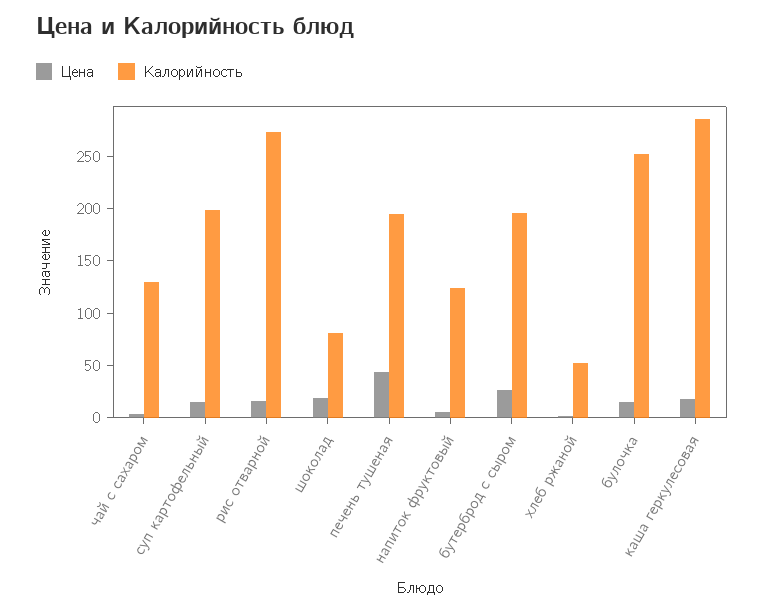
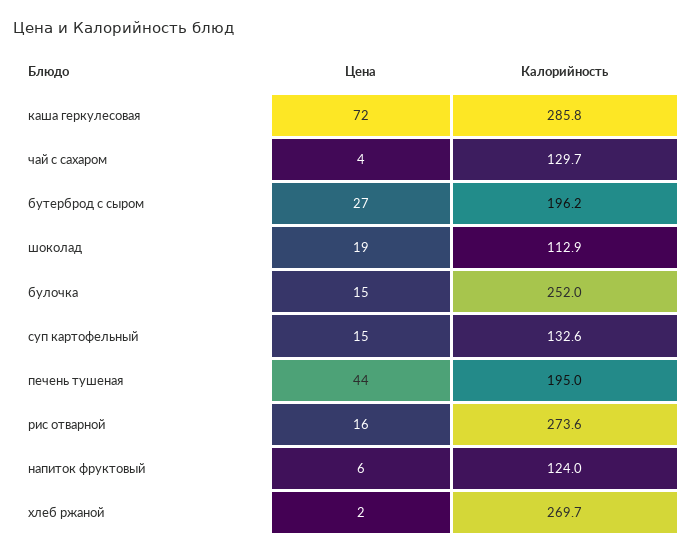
  {
    "Цена": {
      "чай с сахаром": 4,
      "суп картофельный": 15,
      "рис отварной": 16,
      "шоколад": 19,
      "печень тушеная": 44,
      "напиток фруктовый": 6,
      "бутерброд с сыром": 27,
      "хлеб ржаной": 2,
      "булочка": 15,
-     "каша геркулесовая": 20
+     "каша геркулесовая": 72
    },
    "Калорийность": {
      "чай с сахаром": 129.7,
-     "суп картофельный": 200,
+     "суп картофельный": 132.6,
      "рис отварной": 273.6,
-     "шоколад": 80,
+     "шоколад": 112.9,
      "печень тушеная": 195,
      "напиток фруктовый": 124,
      "бутерброд с сыром": 196.2,
-     "хлеб ржаной": 50,
+     "хлеб ржаной": 269.7,
      "булочка": 252,
      "каша геркулесовая": 285.8
    }
  }

